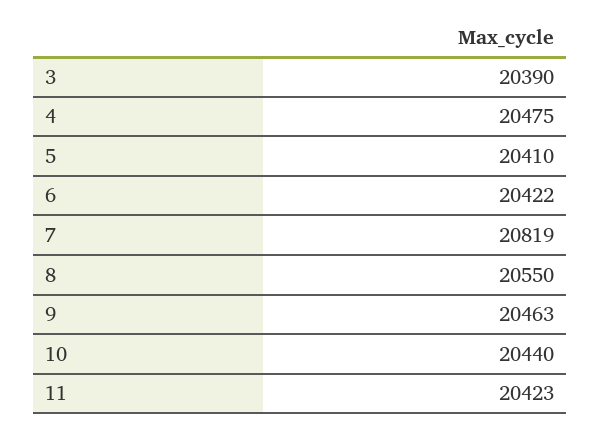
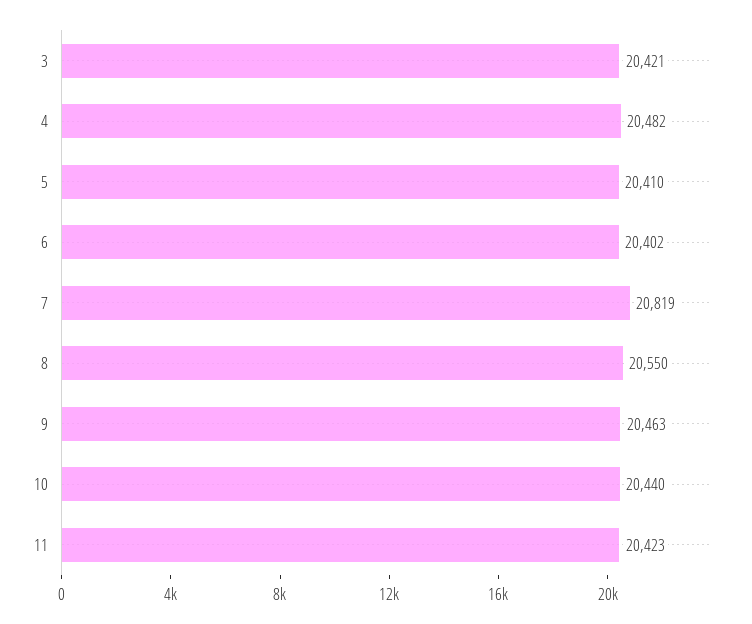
  {
-   "3": 20390,
+   "3": 20421,
-   "4": 20475,
+   "4": 20482,
    "5": 20410,
-   "6": 20422,
+   "6": 20402,
    "7": 20819,
    "8": 20550,
    "9": 20463,
    "10": 20440,
    "11": 20423
  }

